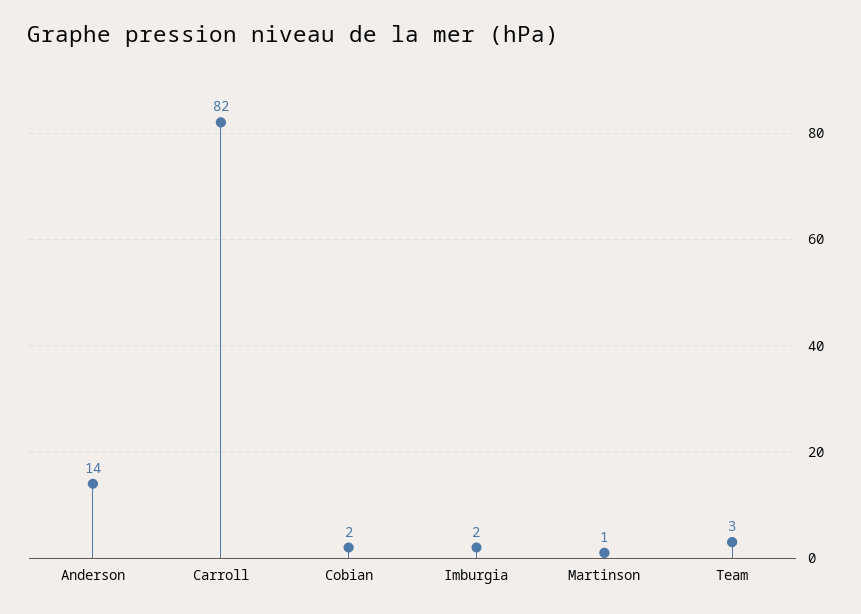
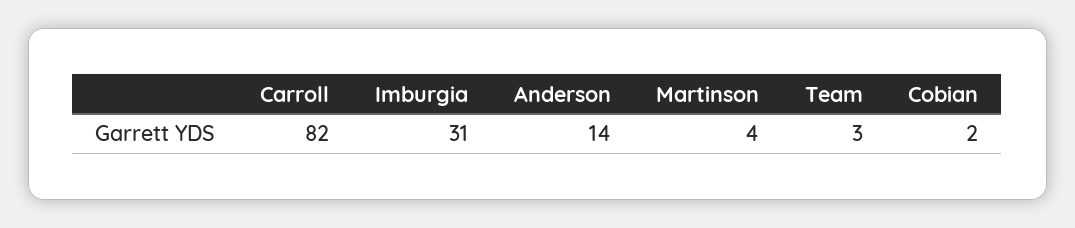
  {
    "Anderson": 14,
    "Carroll": 82,
    "Cobian": 2,
-   "Imburgia": 2,
+   "Imburgia": 31,
-   "Martinson": 1,
+   "Martinson": 4,
    "Team": 3
  }

